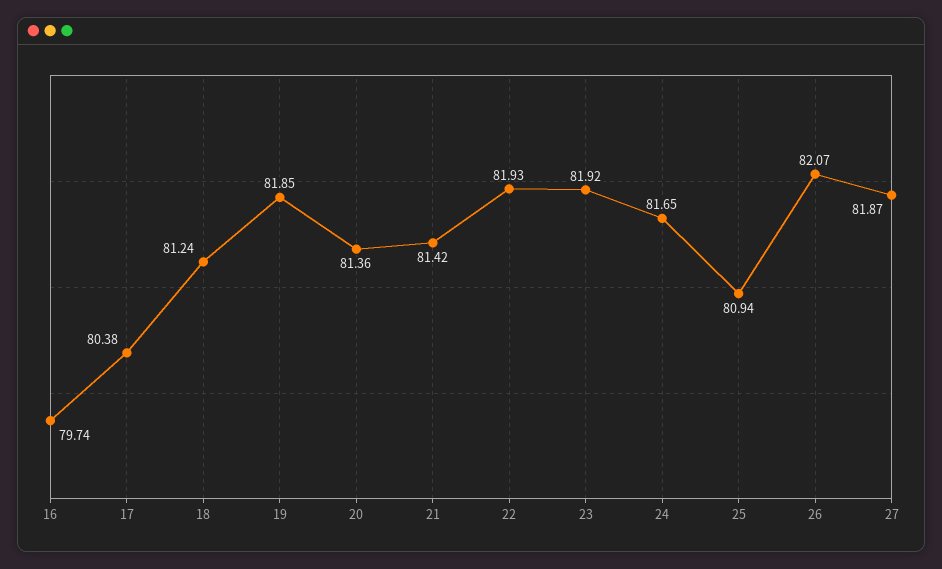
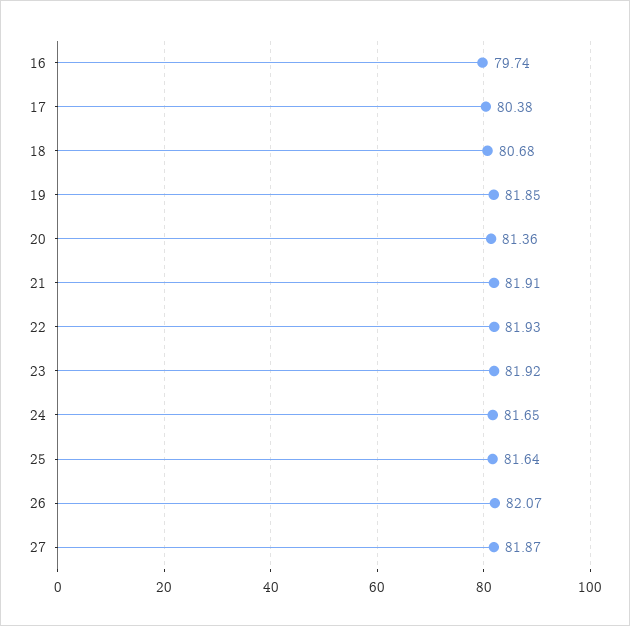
  {
    "16": 79.74,
    "17": 80.38,
-   "18": 81.24,
+   "18": 80.68,
    "19": 81.85,
    "20": 81.36,
-   "21": 81.42,
+   "21": 81.91,
    "22": 81.93,
    "23": 81.92,
    "24": 81.65,
-   "25": 80.94,
+   "25": 81.64,
    "26": 82.07,
    "27": 81.87
  }

